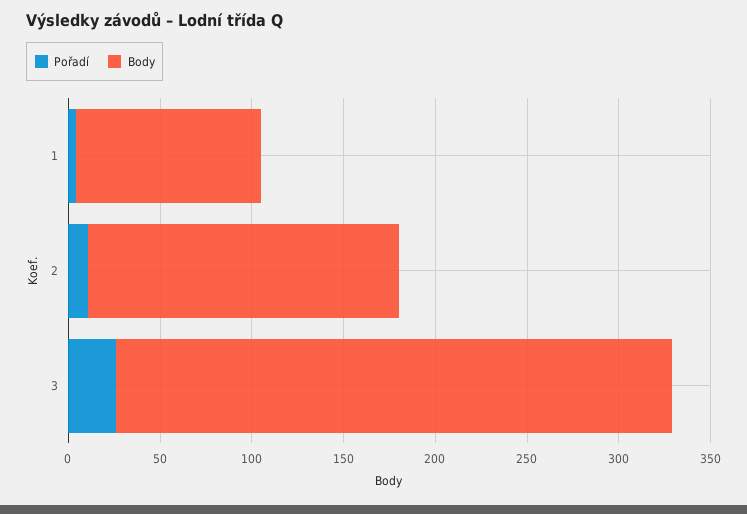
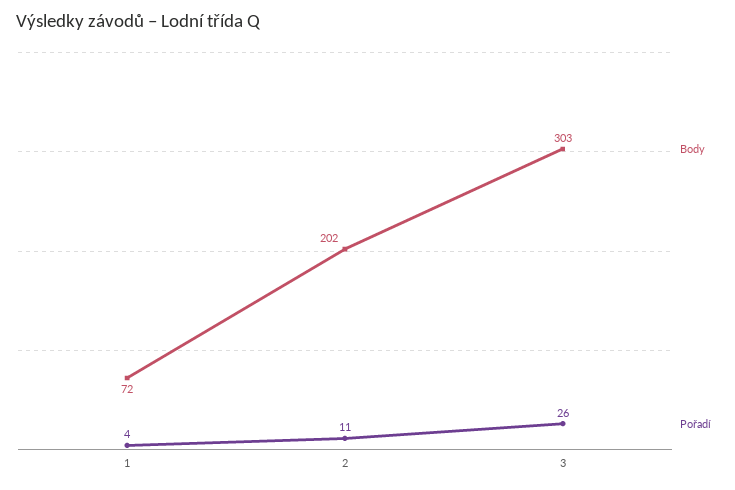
  {
    "Pořadí": {
      "1": 4,
      "2": 11,
      "3": 26
    },
    "Body": {
-     "1": 100,
+     "1": 72,
-     "2": 170,
+     "2": 202,
      "3": 303
    }
  }

